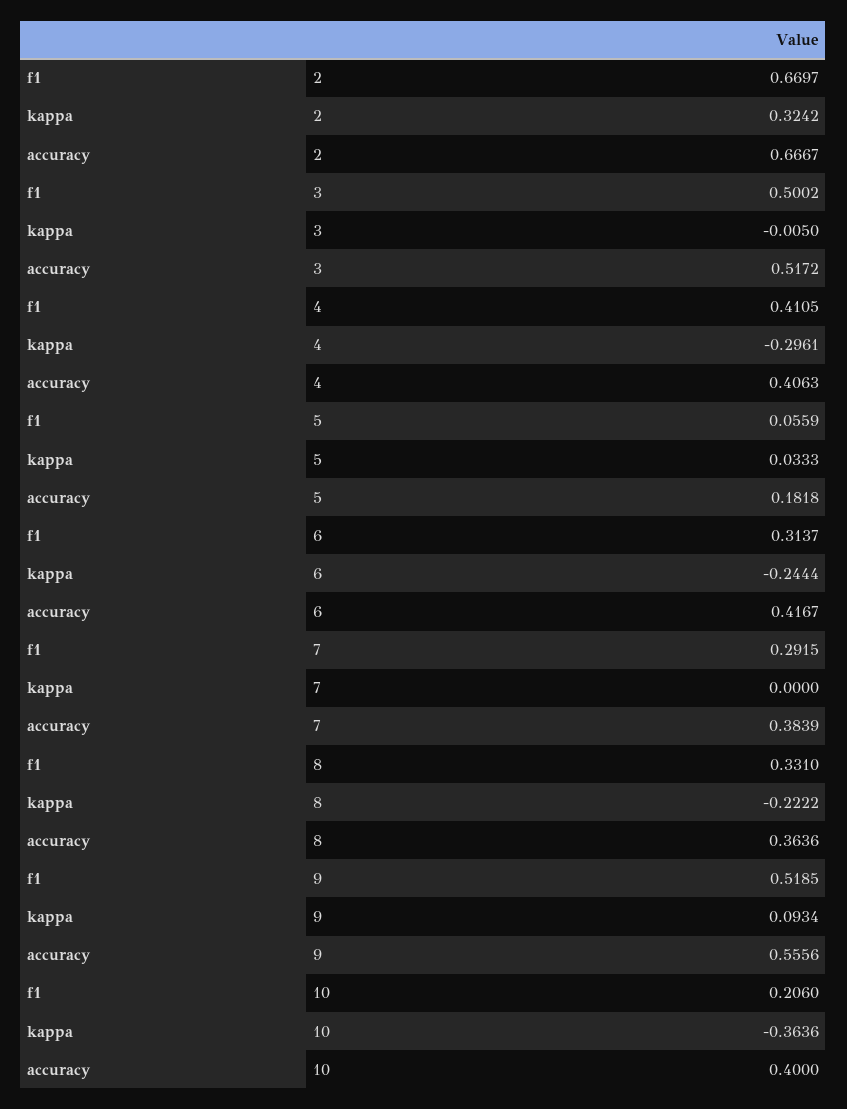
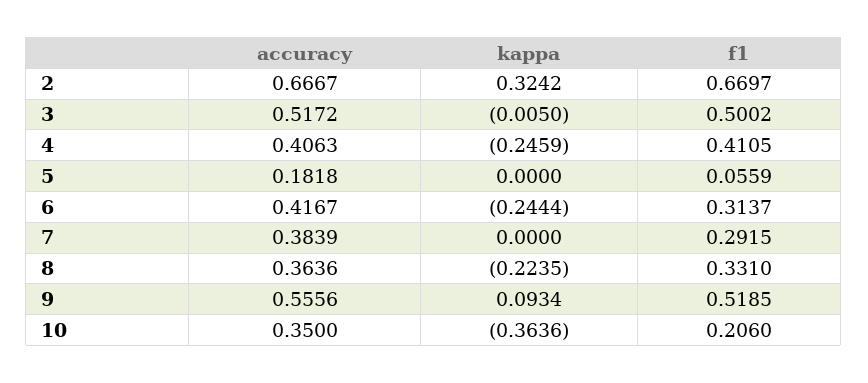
  {
    "f1": {
      "2": 0.6697,
      "3": 0.5002,
      "4": 0.4105,
      "5": 0.0559,
      "6": 0.3137,
      "7": 0.2915,
      "8": 0.331,
      "9": 0.5185,
      "10": 0.206
    },
    "kappa": {
      "2": 0.3242,
      "3": -0.005,
-     "4": -0.2961,
+     "4": -0.2459,
-     "5": 0.0333,
+     "5": 0,
      "6": -0.2444,
      "7": 0,
-     "8": -0.2222,
+     "8": -0.2235,
      "9": 0.0934,
      "10": -0.3636
    },
    "accuracy": {
      "2": 0.6667,
      "3": 0.5172,
      "4": 0.4063,
      "5": 0.1818,
      "6": 0.4167,
      "7": 0.3839,
      "8": 0.3636,
      "9": 0.5556,
-     "10": 0.4
+     "10": 0.35
    }
  }

